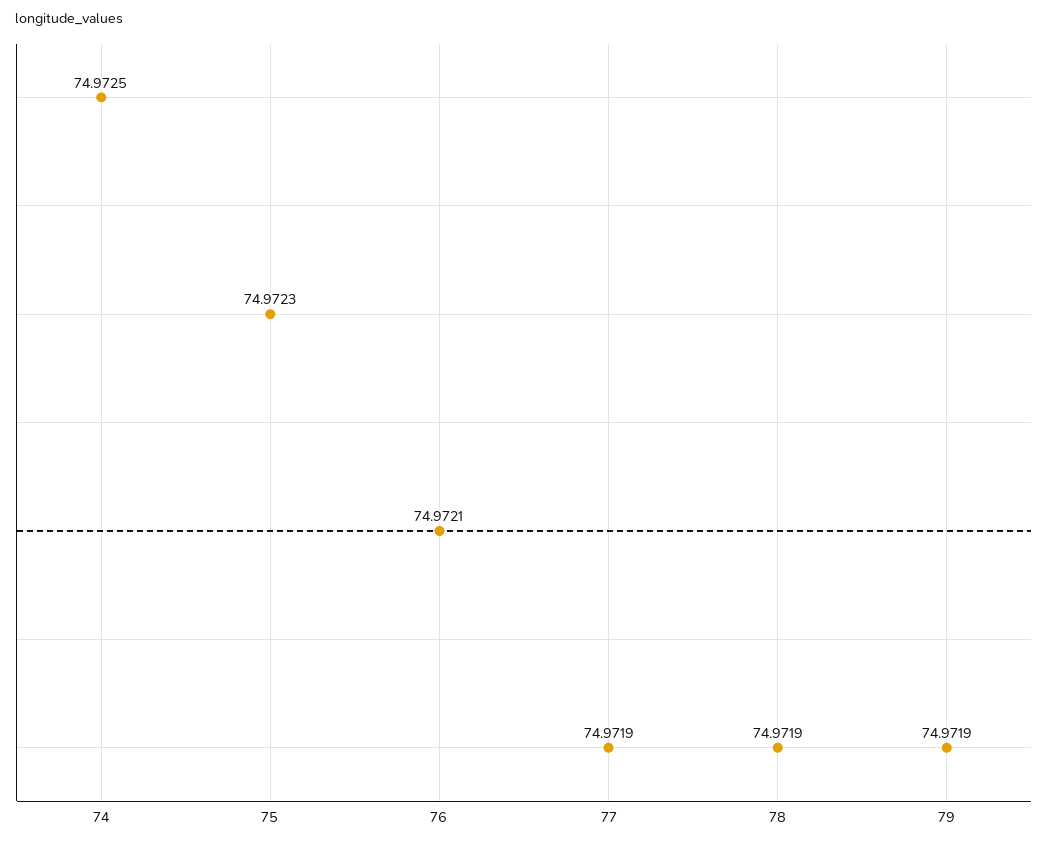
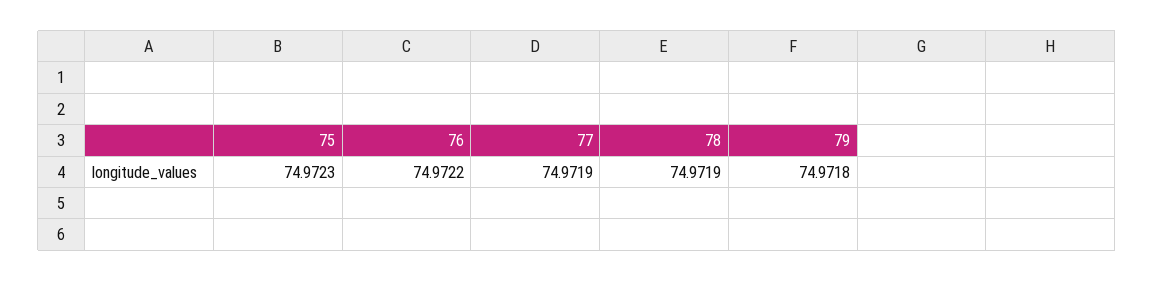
  {
-   "74": 74.9725,
    "75": 74.9723,
-   "76": 74.9721,
+   "76": 74.9722,
    "77": 74.9719,
    "78": 74.9719,
-   "79": 74.9719
+   "79": 74.9718
  }

